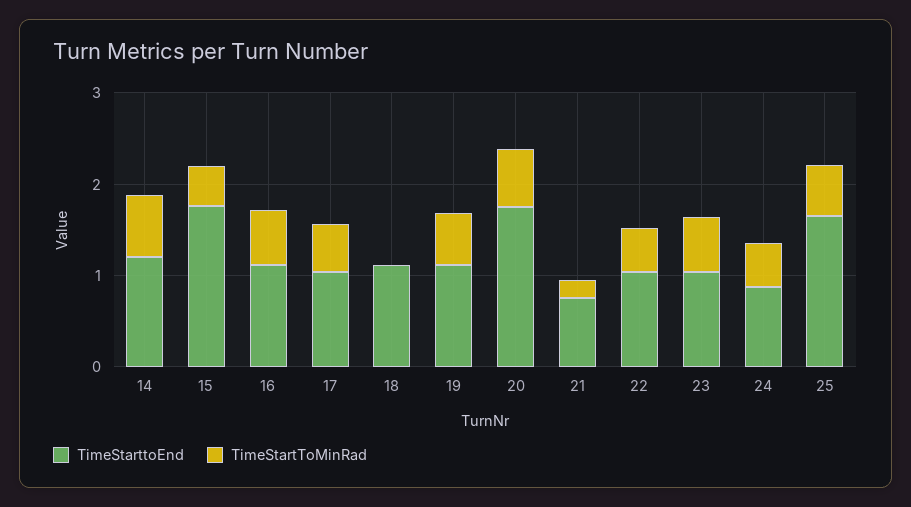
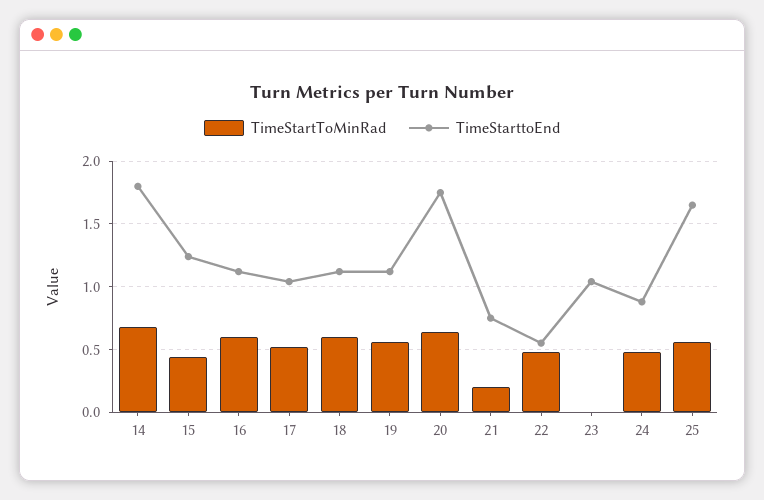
  {
    "TimeStarttoEnd": {
-     "14": 1.2,
+     "14": 1.8,
-     "15": 1.8,
+     "15": 1.25,
      "16": 1.1,
      "17": 1.05,
      "18": 1.1,
      "19": 1.1,
      "20": 1.75,
      "21": 0.75,
-     "22": 1,
+     "22": 0.55,
      "23": 1.05,
      "24": 0.9,
      "25": 1.65
    },
    "TimeStartToMinRad": {
      "14": 0.7,
      "15": 0.45,
      "16": 0.6,
      "17": 0.5,
-     "18": 0,
+     "18": 0.6,
      "19": 0.55,
      "20": 0.65,
      "21": 0.2,
      "22": 0.5,
-     "23": 0.6,
+     "23": 0,
      "24": 0.5,
      "25": 0.55
    }
  }

